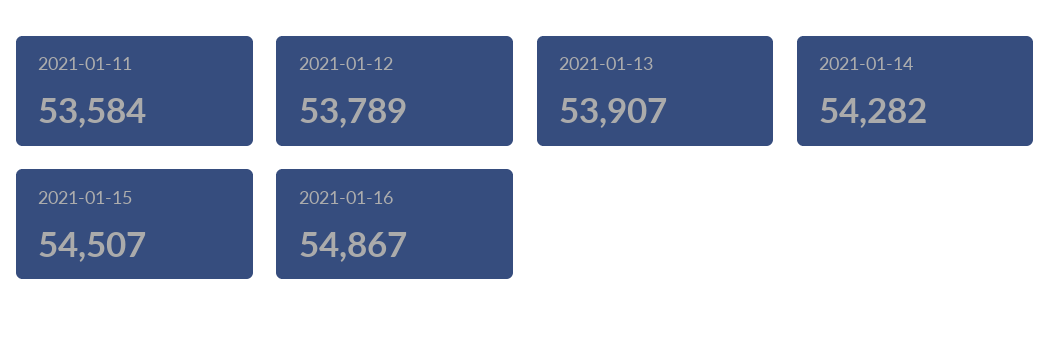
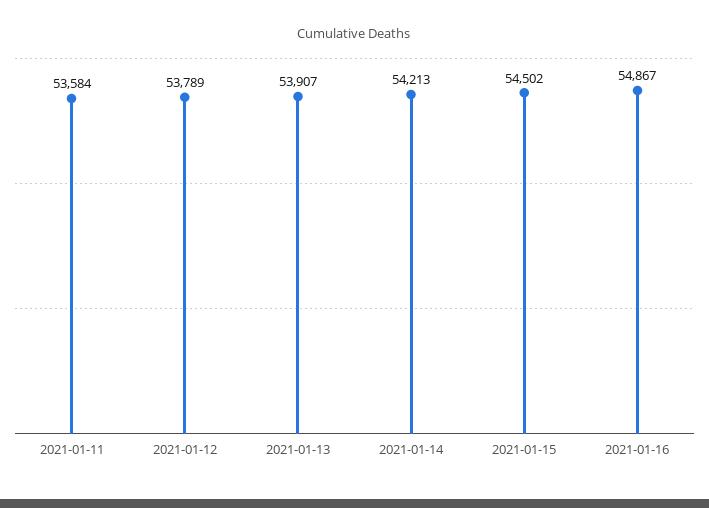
  {
    "2021-01-11": 53584,
    "2021-01-12": 53789,
    "2021-01-13": 53907,
-   "2021-01-14": 54282,
+   "2021-01-14": 54213,
-   "2021-01-15": 54507,
+   "2021-01-15": 54502,
    "2021-01-16": 54867
  }

